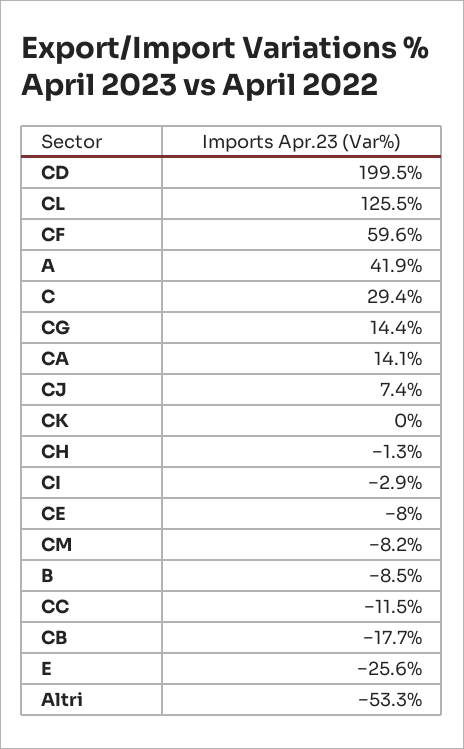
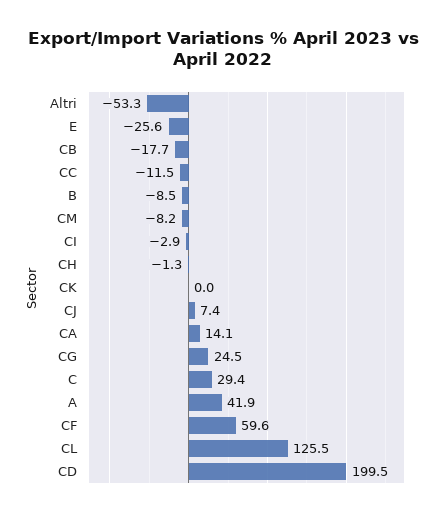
  {
    "CD": 199.5,
    "CL": 125.5,
    "CF": 59.6,
    "A": 41.9,
    "C": 29.4,
-   "CG": 14.4,
+   "CG": 24.5,
    "CA": 14.1,
    "CJ": 7.4,
    "CK": 0,
    "CH": -1.3,
    "CI": -2.9,
-   "CE": -8,
    "CM": -8.2,
    "B": -8.5,
    "CC": -11.5,
    "CB": -17.7,
    "E": -25.6,
    "Altri": -53.3
  }

